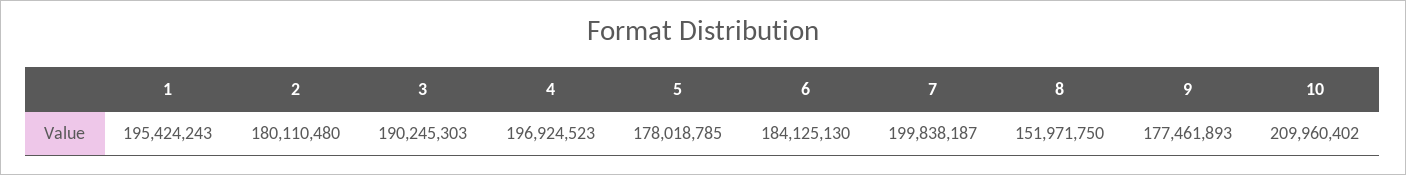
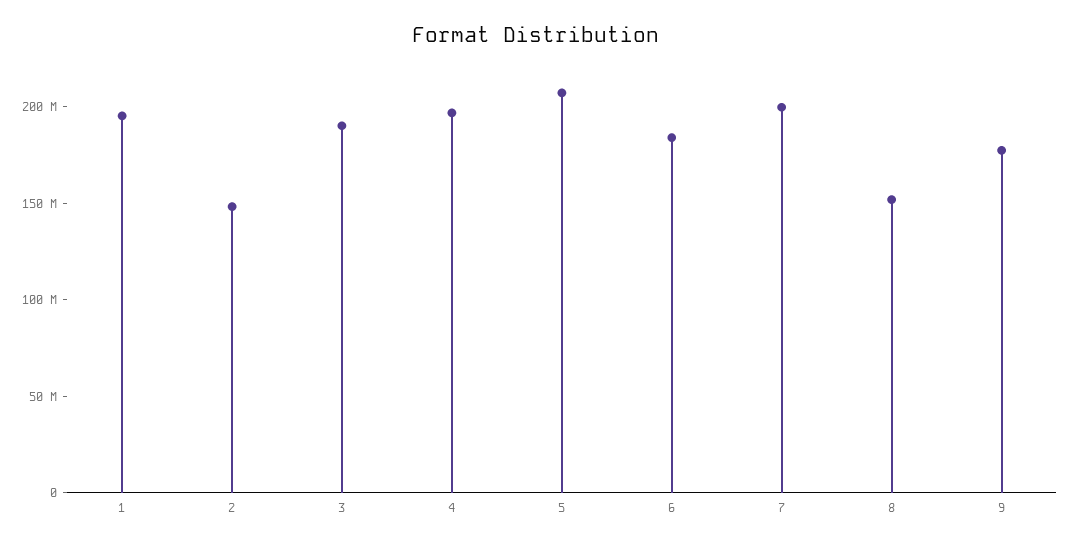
  {
    "1": 195424243,
-   "2": 180110480,
+   "2": 150000000,
    "3": 190245303,
    "4": 196924523,
-   "5": 178018785,
+   "5": 210000000,
    "6": 184125130,
    "7": 199838187,
    "8": 151971750,
-   "9": 177461893,
+   "9": 177461893
-   "10": 209960402
  }

